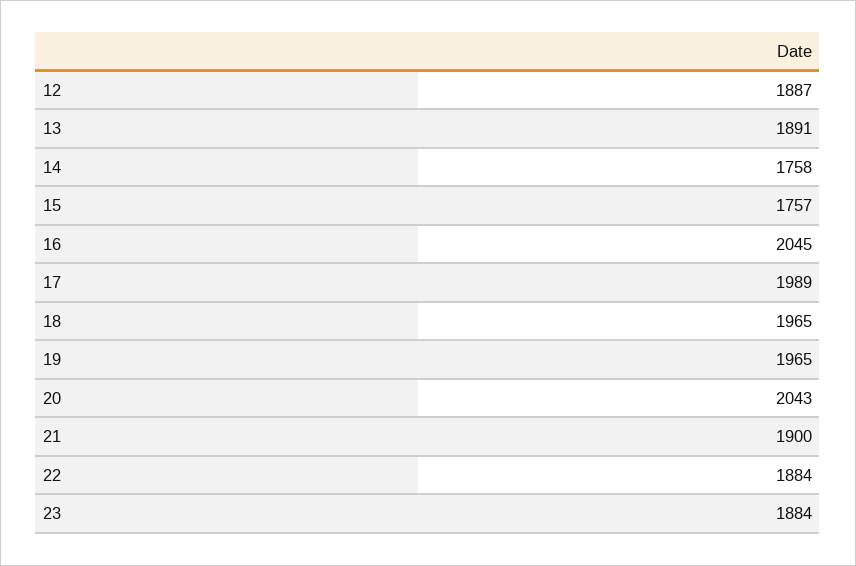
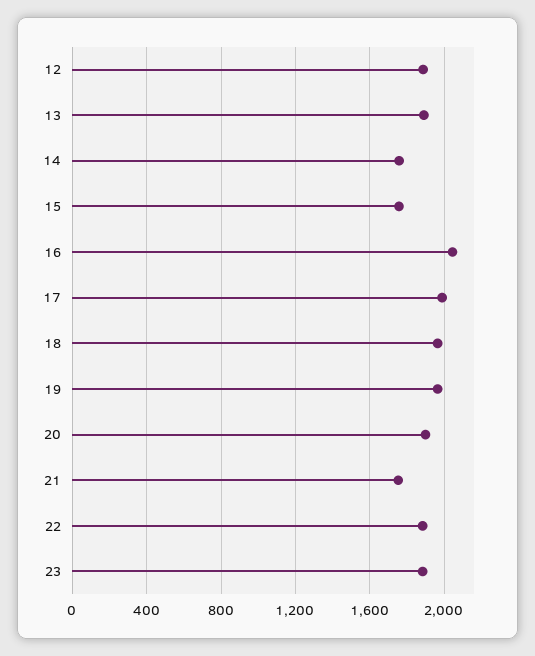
  {
    "12": 1887,
    "13": 1891,
    "14": 1758,
    "15": 1757,
    "16": 2045,
    "17": 1989,
    "18": 1965,
    "19": 1965,
-   "20": 2043,
+   "20": 1900,
-   "21": 1900,
+   "21": 1750,
    "22": 1884,
    "23": 1884
  }

